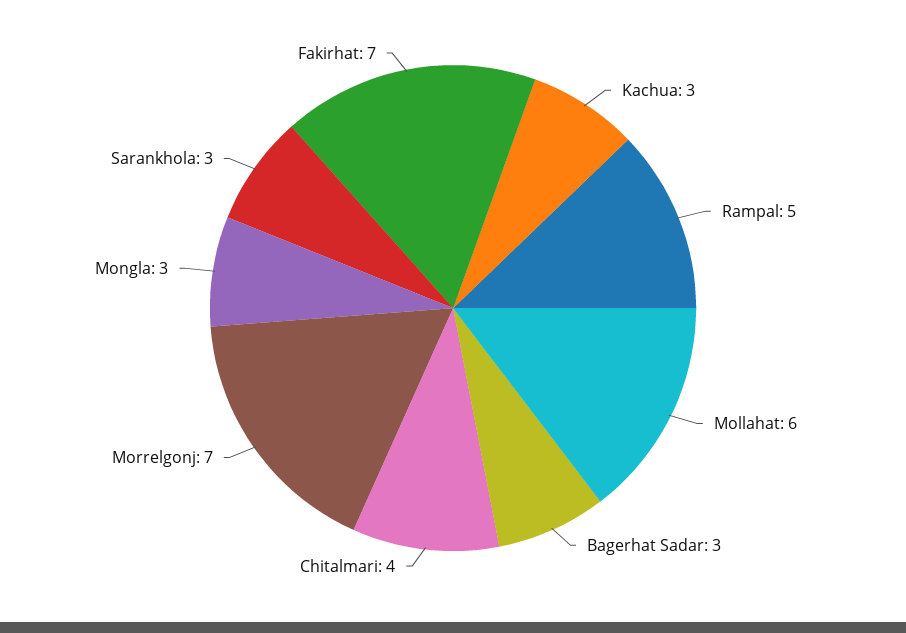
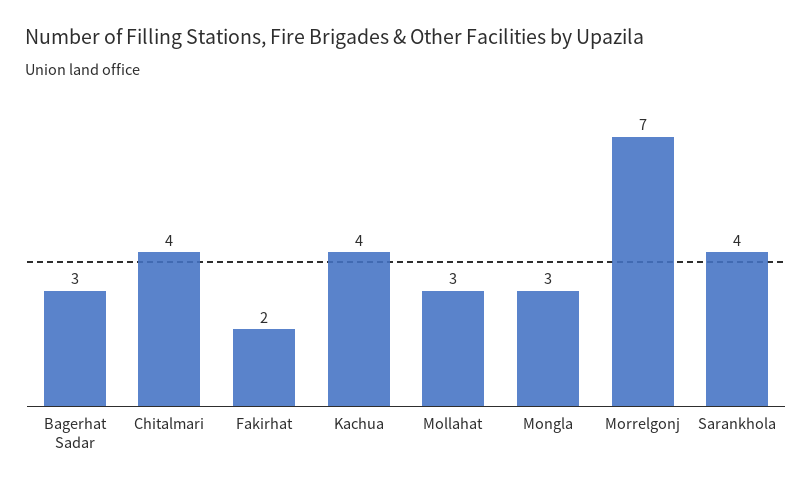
  {
-   "Kachua": 3,
+   "Kachua": 4,
-   "Rampal": 5,
-   "Mollahat": 6,
+   "Mollahat": 3,
    "Bagerhat Sadar": 3,
    "Chitalmari": 4,
    "Morrelgonj": 7,
    "Mongla": 3,
-   "Sarankhola": 3,
+   "Sarankhola": 4,
-   "Fakirhat": 7
+   "Fakirhat": 2
  }

